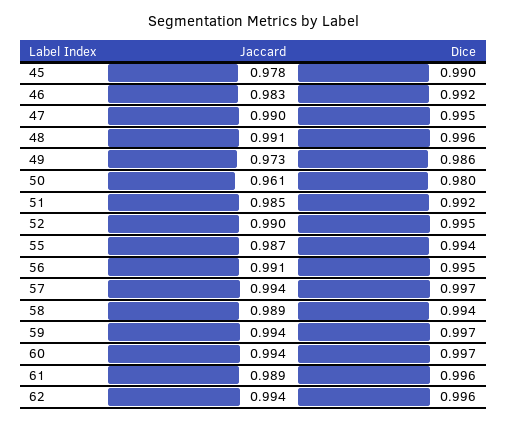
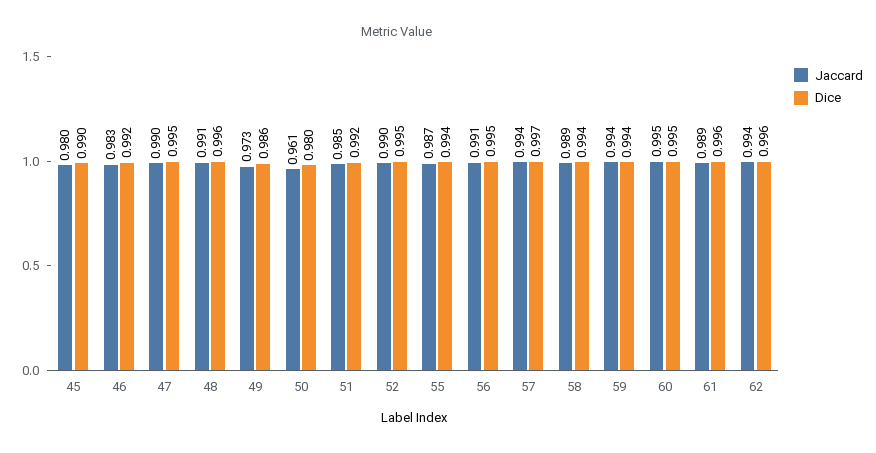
  {
    "Jaccard": {
-     "45": 0.978,
+     "45": 0.98,
      "46": 0.983,
      "47": 0.99,
      "48": 0.991,
      "49": 0.973,
      "50": 0.961,
      "51": 0.985,
      "52": 0.99,
      "55": 0.987,
      "56": 0.991,
      "57": 0.994,
      "58": 0.989,
      "59": 0.994,
-     "60": 0.994,
+     "60": 0.995,
      "61": 0.989,
      "62": 0.994
    },
    "Dice": {
      "45": 0.99,
      "46": 0.992,
      "47": 0.995,
      "48": 0.996,
      "49": 0.986,
      "50": 0.98,
      "51": 0.992,
      "52": 0.995,
      "55": 0.994,
      "56": 0.995,
      "57": 0.997,
      "58": 0.994,
-     "59": 0.997,
+     "59": 0.994,
-     "60": 0.997,
+     "60": 0.995,
      "61": 0.996,
      "62": 0.996
    }
  }

